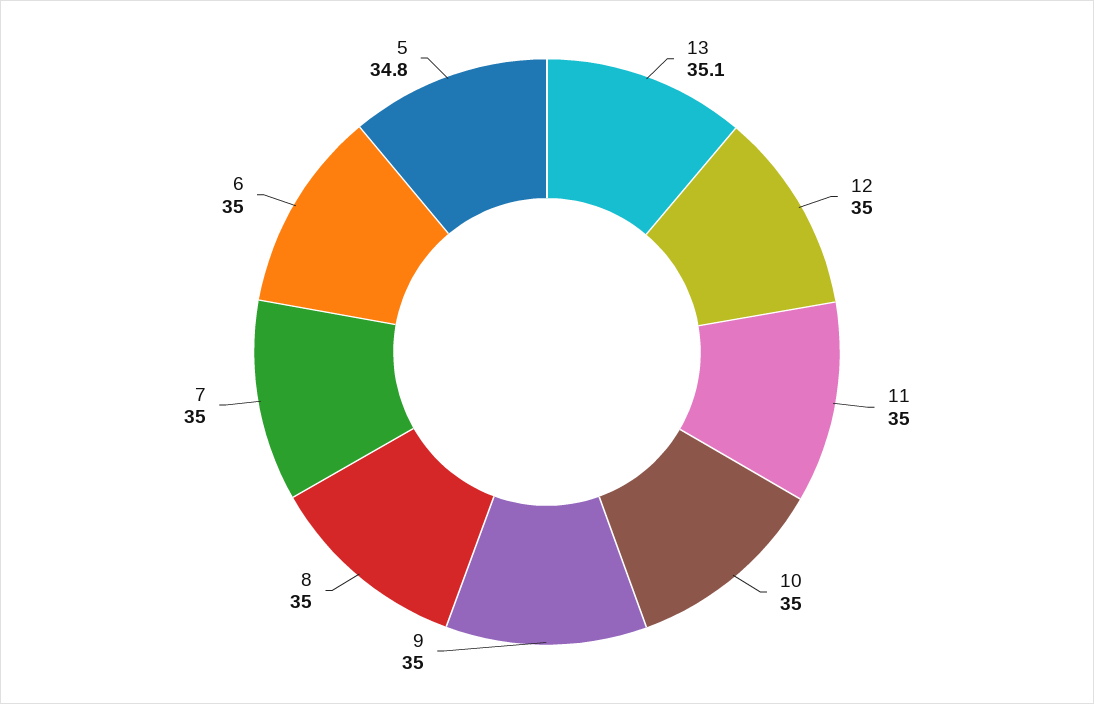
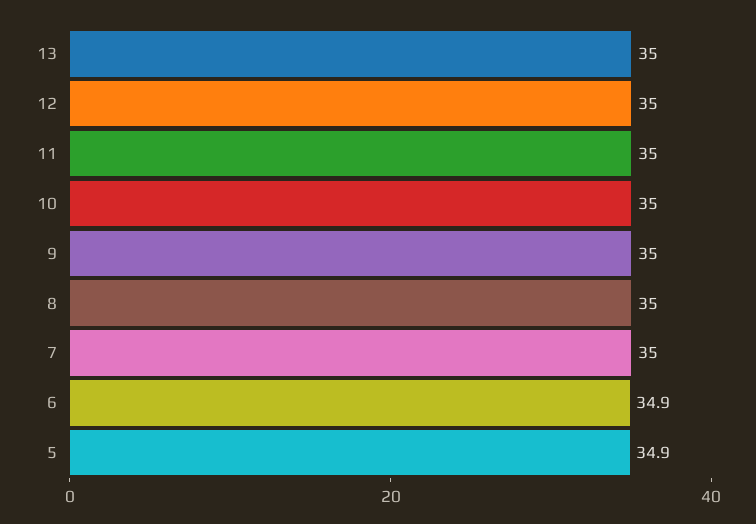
  {
-   "13": 35.1,
+   "13": 35,
    "12": 35,
    "11": 35,
    "10": 35,
    "9": 35,
    "8": 35,
    "7": 35,
-   "6": 35,
+   "6": 34.9,
-   "5": 34.8
+   "5": 34.9
  }

